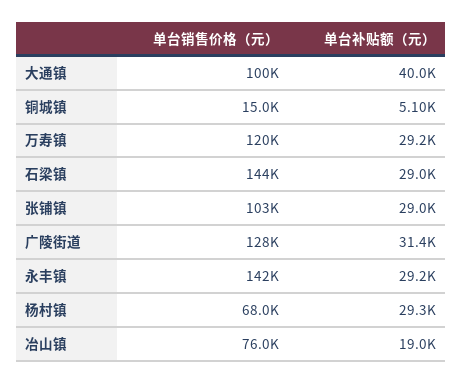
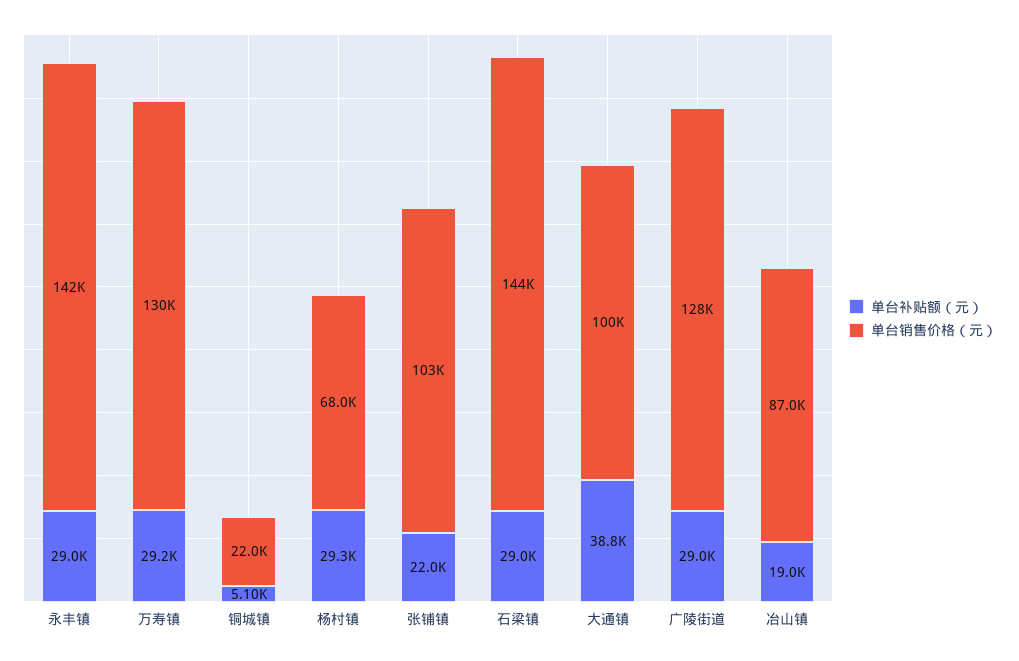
  {
    "单台销售价格（元）": {
      "大通镇": 100000,
-     "铜城镇": 15000,
+     "铜城镇": 22000,
-     "万寿镇": 120000,
+     "万寿镇": 130000,
      "石梁镇": 144000,
      "张铺镇": 103000,
      "广陵街道": 128000,
      "永丰镇": 142000,
      "杨村镇": 68000,
-     "冶山镇": 76000
+     "冶山镇": 87000
    },
    "单台补贴额（元）": {
-     "大通镇": 40000,
+     "大通镇": 38800,
      "铜城镇": 5100,
      "万寿镇": 29200,
      "石梁镇": 29000,
-     "张铺镇": 29000,
+     "张铺镇": 22000,
-     "广陵街道": 31400,
+     "广陵街道": 29000,
-     "永丰镇": 29200,
+     "永丰镇": 29000,
      "杨村镇": 29300,
      "冶山镇": 19000
    }
  }

